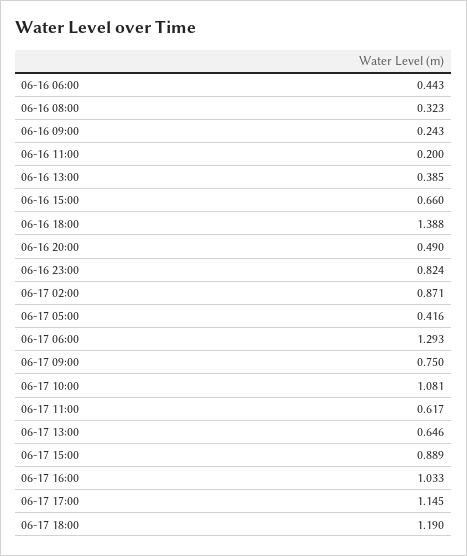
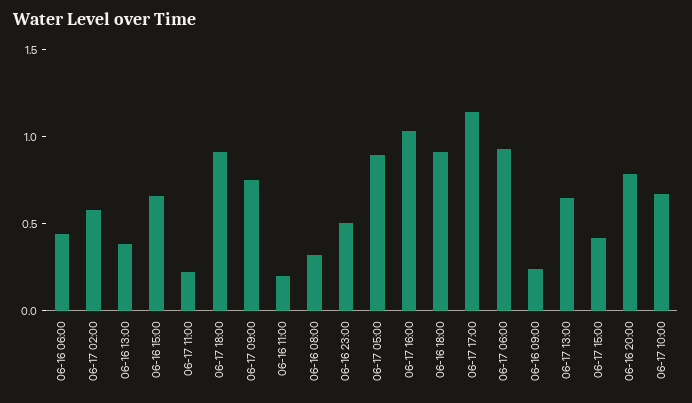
  {
    "06-16 06:00": 0.443,
    "06-16 08:00": 0.323,
    "06-16 09:00": 0.243,
    "06-16 11:00": 0.2,
    "06-16 13:00": 0.385,
    "06-16 15:00": 0.66,
-   "06-16 18:00": 1.388,
+   "06-16 18:00": 0.9,
-   "06-16 20:00": 0.49,
+   "06-16 20:00": 0.8,
-   "06-16 23:00": 0.824,
+   "06-16 23:00": 0.5,
-   "06-17 02:00": 0.871,
+   "06-17 02:00": 0.6,
-   "06-17 05:00": 0.416,
+   "06-17 05:00": 0.9,
-   "06-17 06:00": 1.293,
+   "06-17 06:00": 0.9,
    "06-17 09:00": 0.75,
-   "06-17 10:00": 1.081,
+   "06-17 10:00": 0.7,
-   "06-17 11:00": 0.617,
+   "06-17 11:00": 0.2,
    "06-17 13:00": 0.646,
-   "06-17 15:00": 0.889,
+   "06-17 15:00": 0.4,
    "06-17 16:00": 1.033,
    "06-17 17:00": 1.145,
-   "06-17 18:00": 1.19
+   "06-17 18:00": 0.9
  }

